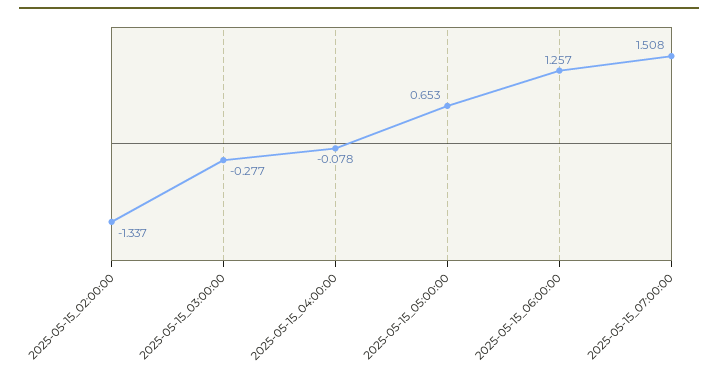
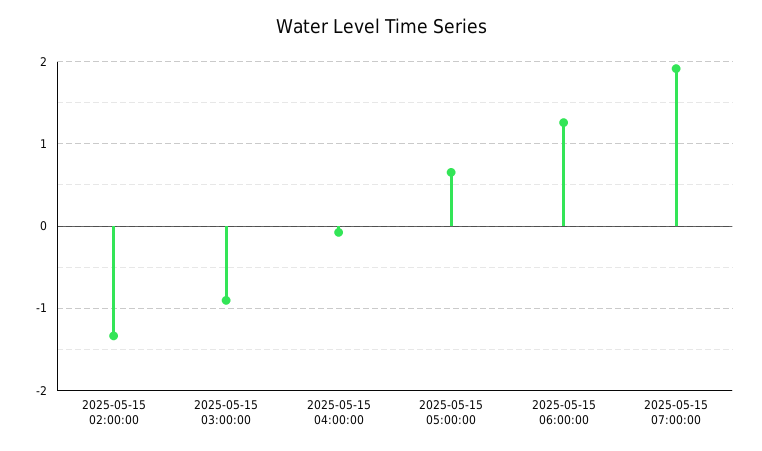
  {
    "2025-05-15_02:00:00": -1.337,
-   "2025-05-15_03:00:00": -0.277,
+   "2025-05-15_03:00:00": -0.9,
    "2025-05-15_04:00:00": -0.078,
    "2025-05-15_05:00:00": 0.653,
    "2025-05-15_06:00:00": 1.257,
-   "2025-05-15_07:00:00": 1.508
+   "2025-05-15_07:00:00": 1.9
  }

